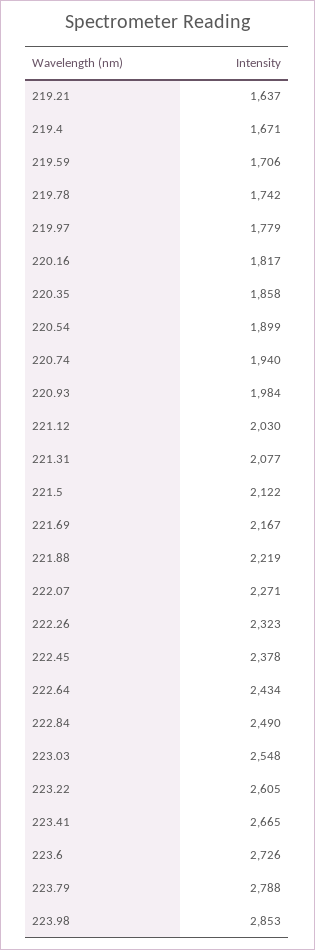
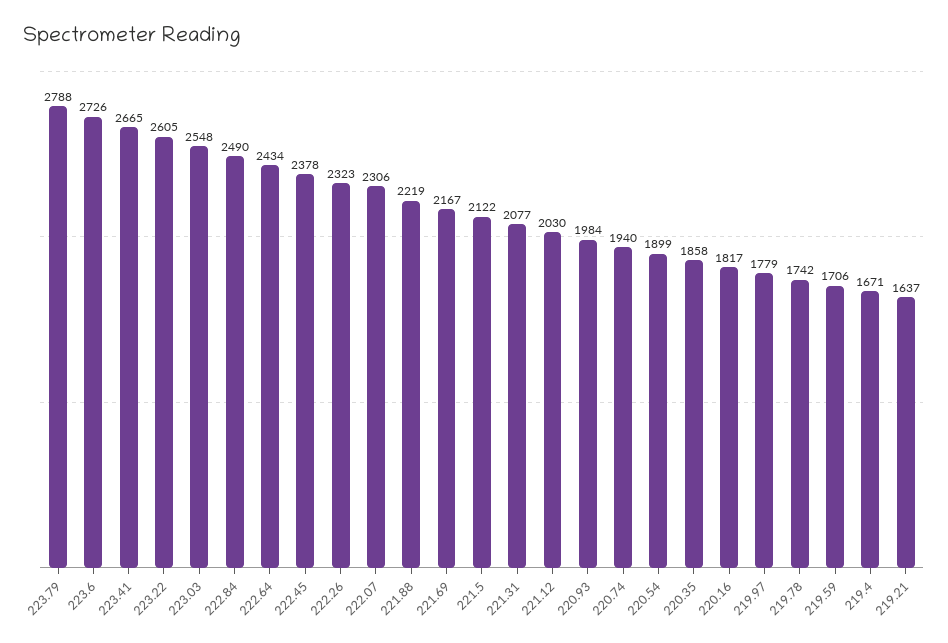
  {
    "219.21": 1637,
    "219.4": 1671,
    "219.59": 1706,
    "219.78": 1742,
    "219.97": 1779,
    "220.16": 1817,
    "220.35": 1858,
    "220.54": 1899,
    "220.74": 1940,
    "220.93": 1984,
    "221.12": 2030,
    "221.31": 2077,
    "221.5": 2122,
    "221.69": 2167,
    "221.88": 2219,
-   "222.07": 2271,
+   "222.07": 2306,
    "222.26": 2323,
    "222.45": 2378,
    "222.64": 2434,
    "222.84": 2490,
    "223.03": 2548,
    "223.22": 2605,
    "223.41": 2665,
    "223.6": 2726,
-   "223.79": 2788,
+   "223.79": 2788
-   "223.98": 2853
  }

